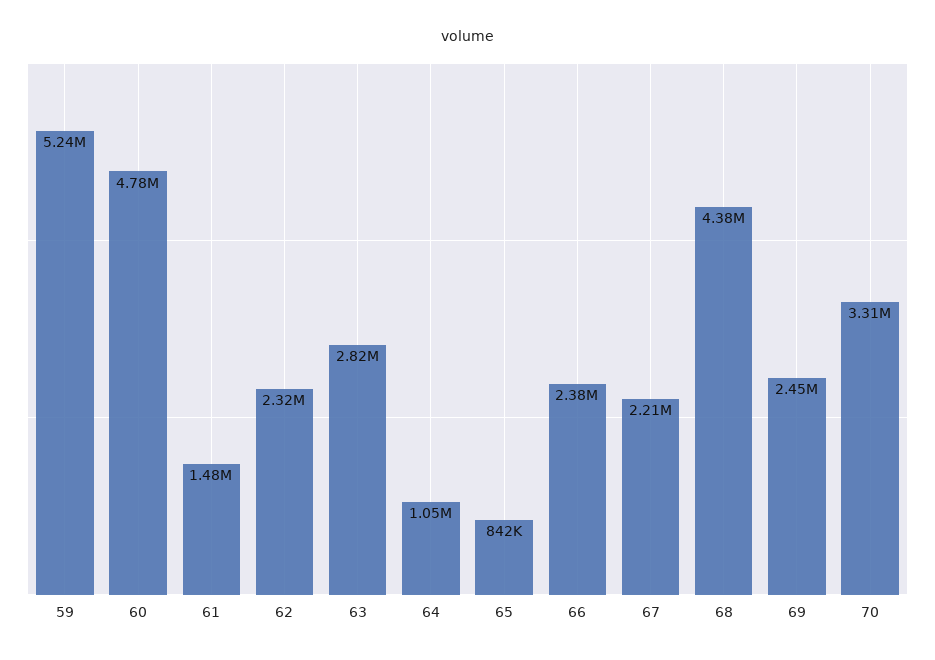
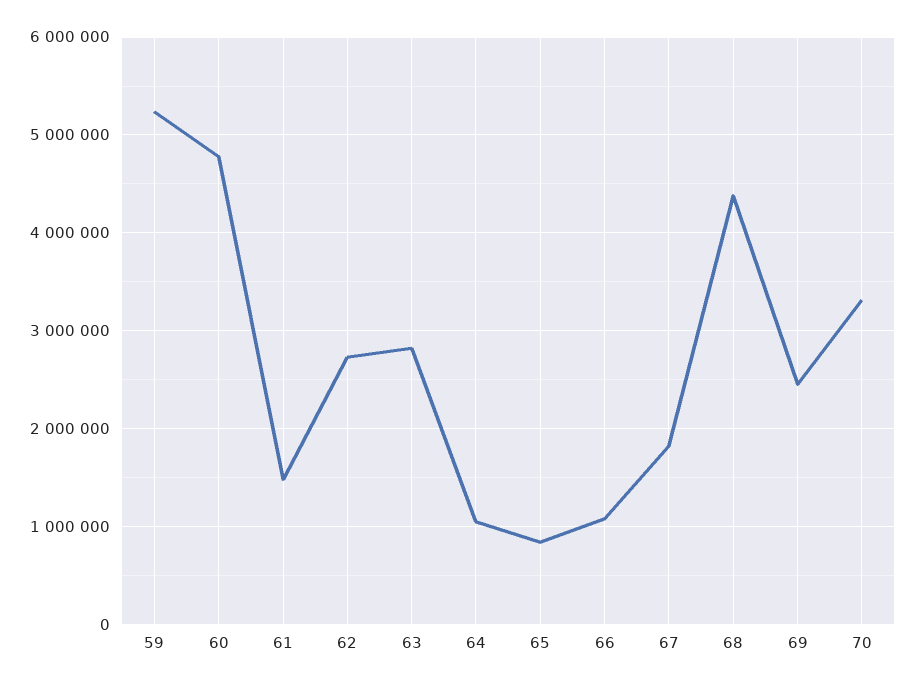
  {
    "59": 5240000,
    "60": 4780000,
    "61": 1480000,
-   "62": 2320000,
+   "62": 2700000,
    "63": 2820000,
    "64": 1050000,
    "65": 842000,
-   "66": 2380000,
+   "66": 1100000,
-   "67": 2210000,
+   "67": 1800000,
    "68": 4380000,
    "69": 2450000,
    "70": 3310000
  }

